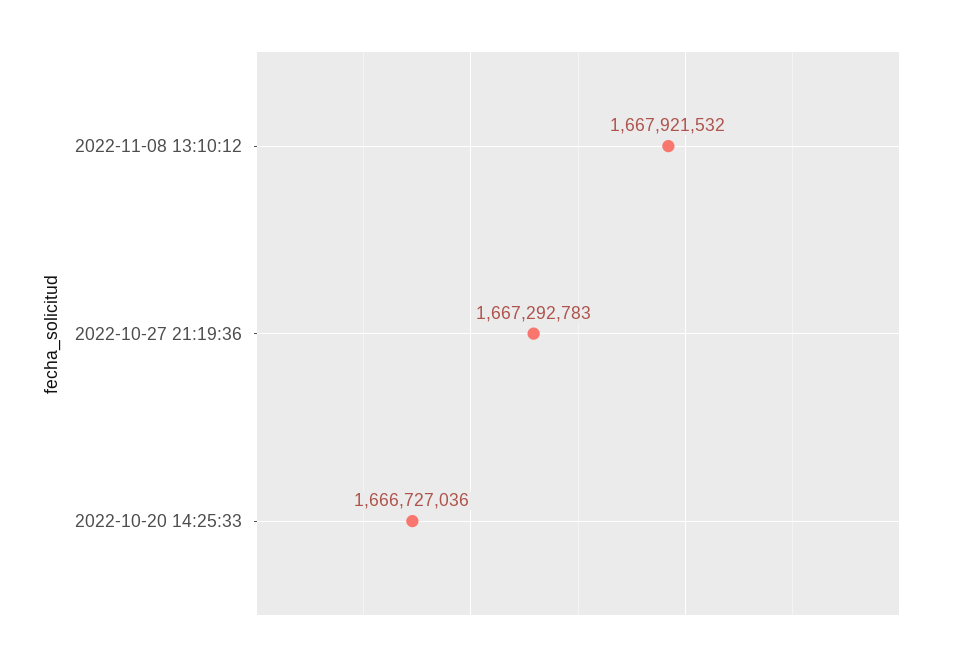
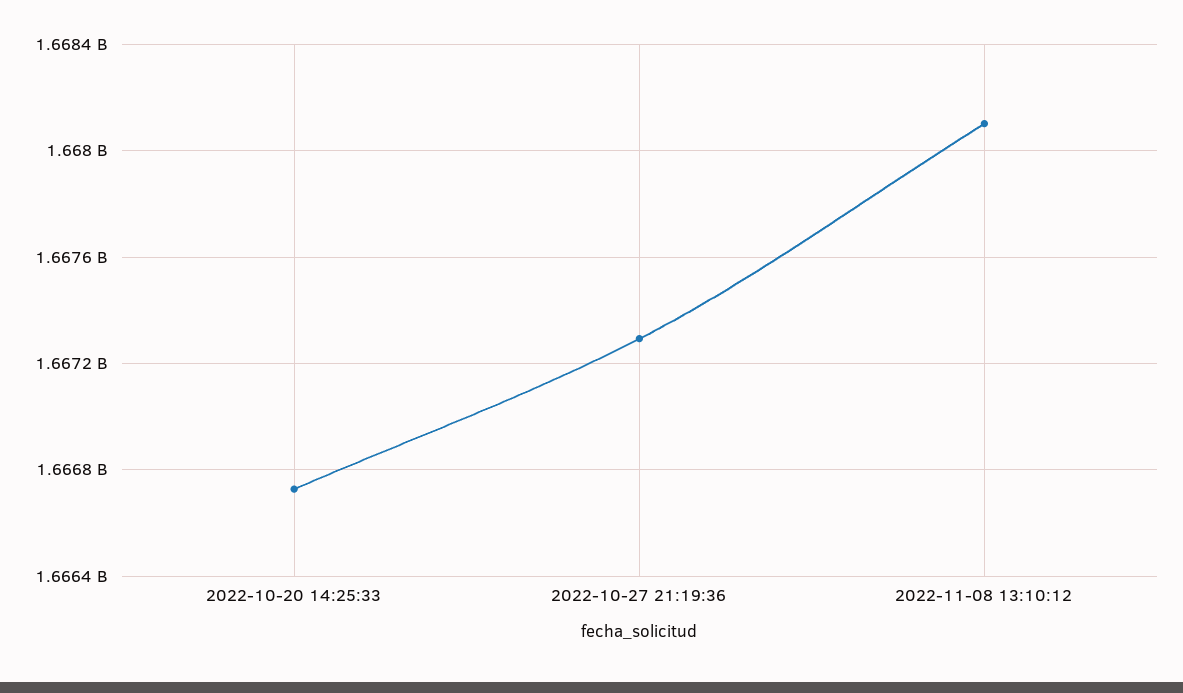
  {
-   "2022-11-08 13:10:12": 1667921532,
+   "2022-11-08 13:10:12": 1668100000,
    "2022-10-27 21:19:36": 1667292783,
    "2022-10-20 14:25:33": 1666727036
  }

